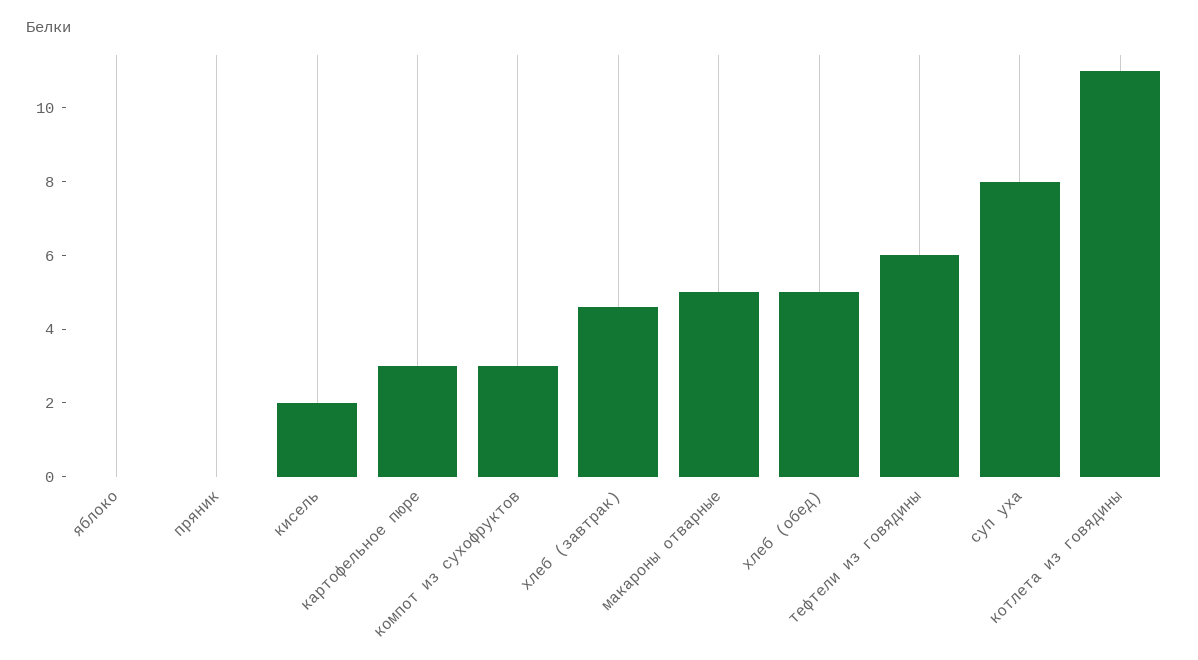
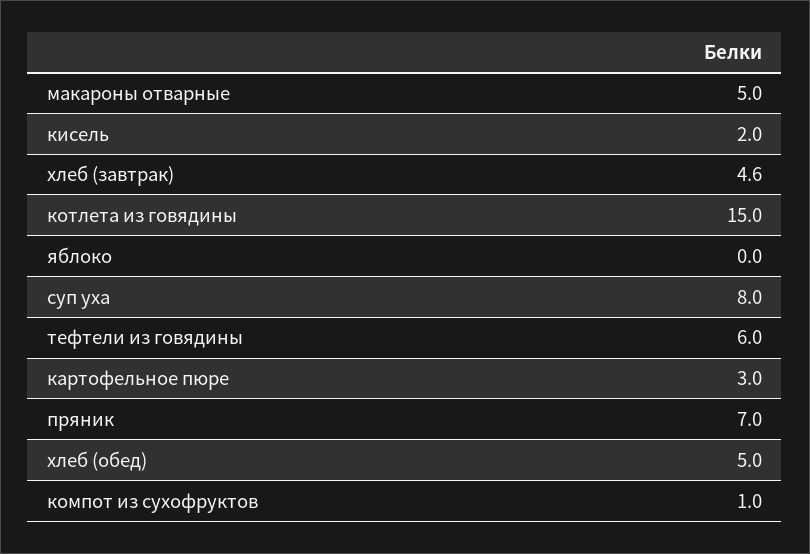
  {
    "яблоко": 0,
-   "пряник": 0,
+   "пряник": 7,
    "кисель": 2,
    "картофельное пюре": 3,
-   "компот из сухофруктов": 3,
+   "компот из сухофруктов": 1,
    "хлеб (завтрак)": 4.6,
    "макароны отварные": 5,
    "хлеб (обед)": 5,
    "тефтели из говядины": 6,
    "суп уха": 8,
-   "котлета из говядины": 11
+   "котлета из говядины": 15
  }

